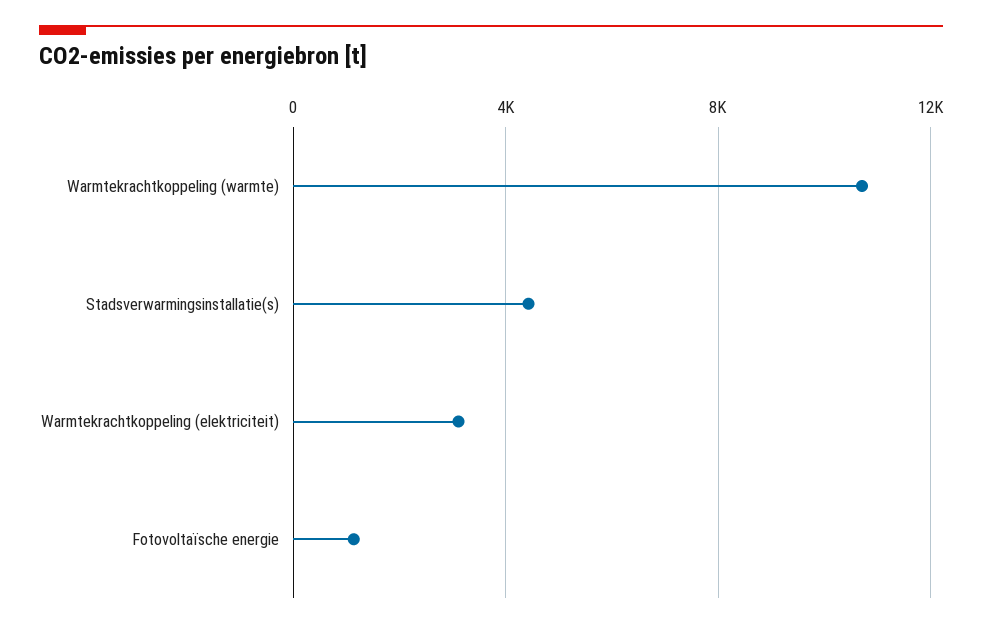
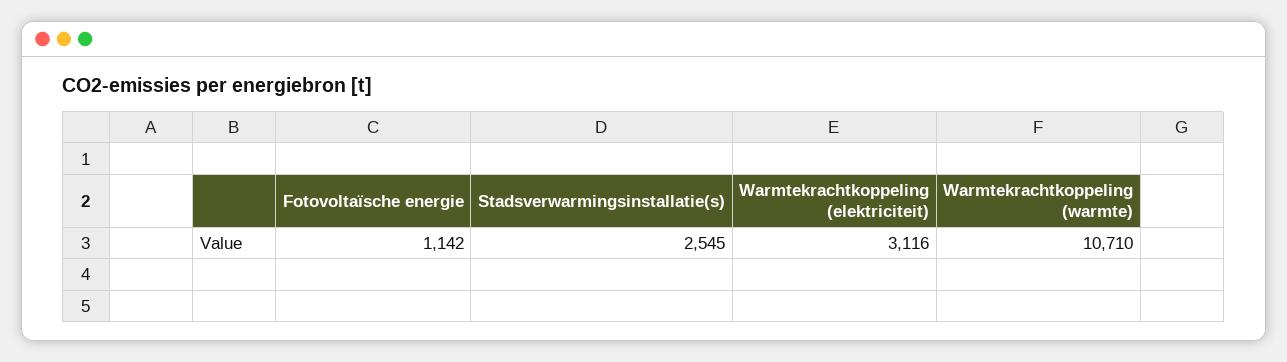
  {
    "Warmtekrachtkoppeling (warmte)": 10710,
-   "Stadsverwarmingsinstallatie(s)": 4500,
+   "Stadsverwarmingsinstallatie(s)": 2545,
    "Warmtekrachtkoppeling (elektriciteit)": 3116,
    "Fotovoltaïsche energie": 1142
  }

